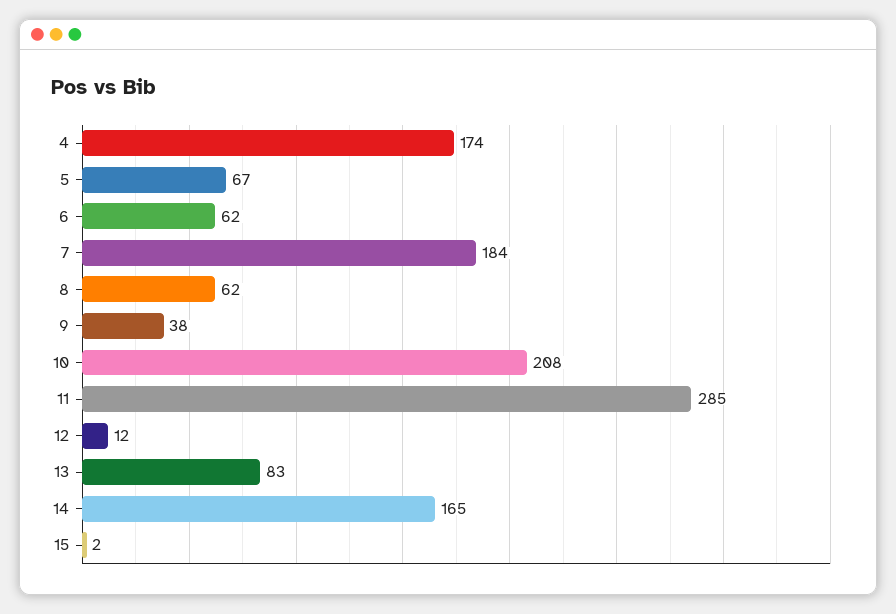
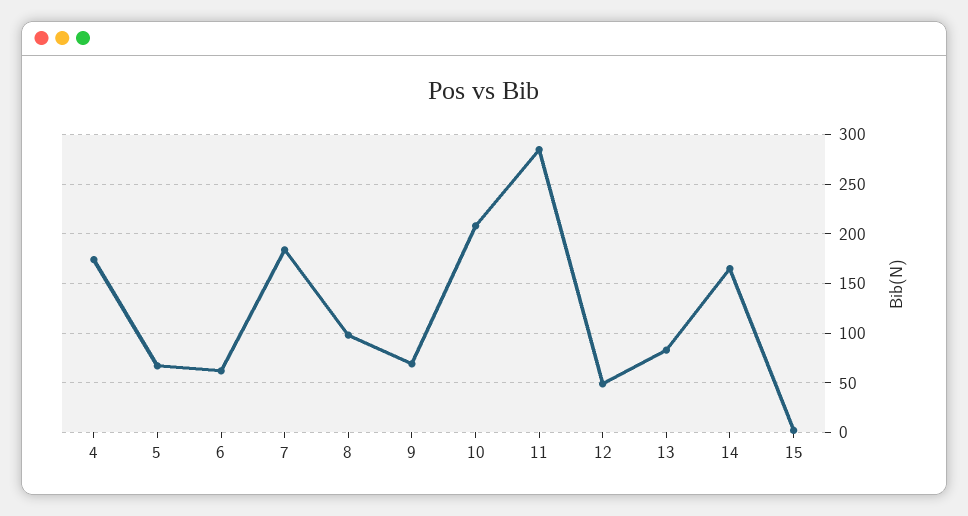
  {
    "4": 174,
    "5": 67,
    "6": 62,
    "7": 184,
-   "8": 62,
+   "8": 100,
-   "9": 38,
+   "9": 70,
    "10": 208,
    "11": 285,
-   "12": 12,
+   "12": 50,
    "13": 83,
    "14": 165,
    "15": 2
  }

